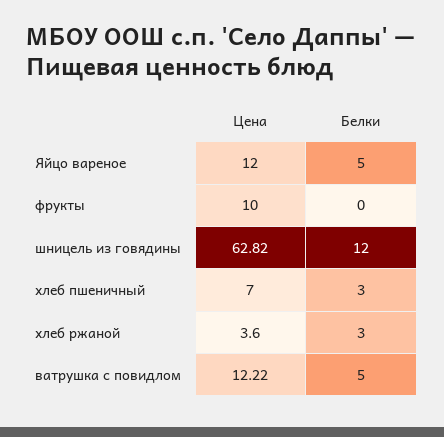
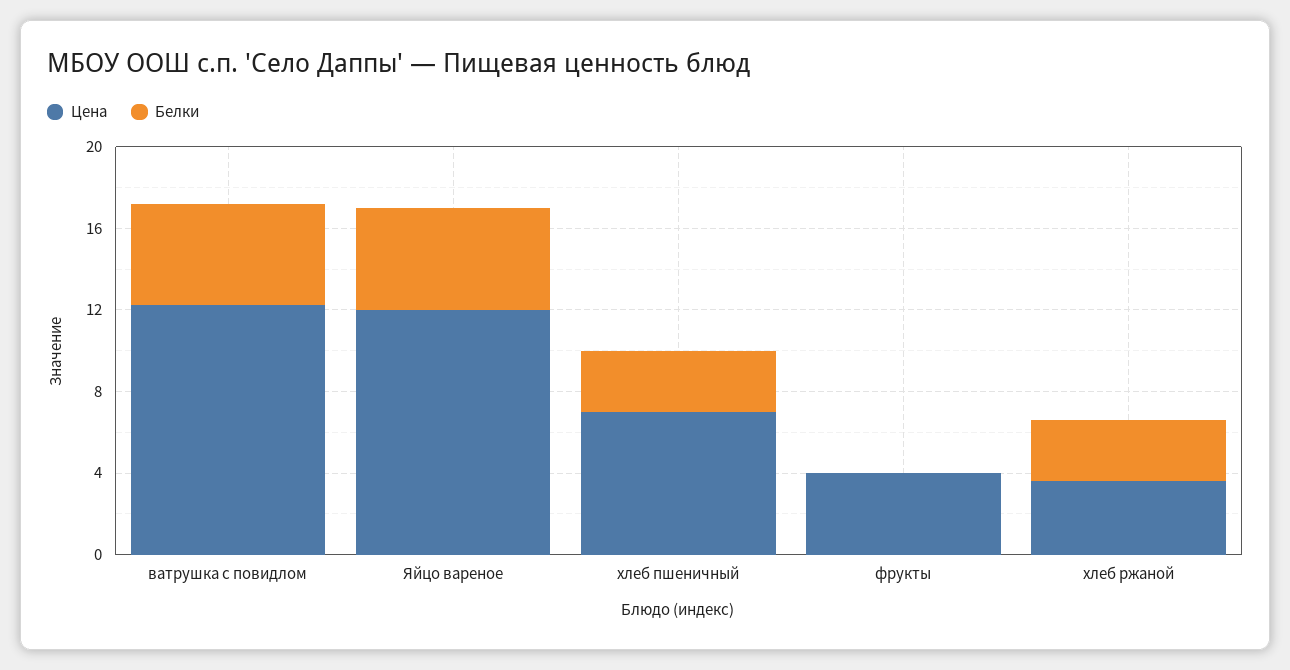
  {
    "Цена": {
      "Яйцо вареное": 12,
-     "фрукты": 10,
+     "фрукты": 4,
-     "шницель из говядины": 62.82,
      "хлеб пшеничный": 7,
      "хлеб ржаной": 3.6,
      "ватрушка с повидлом": 12.22
    },
    "Белки": {
      "Яйцо вареное": 5,
      "фрукты": 0,
-     "шницель из говядины": 12,
      "хлеб пшеничный": 3,
      "хлеб ржаной": 3,
      "ватрушка с повидлом": 5
    }
  }

